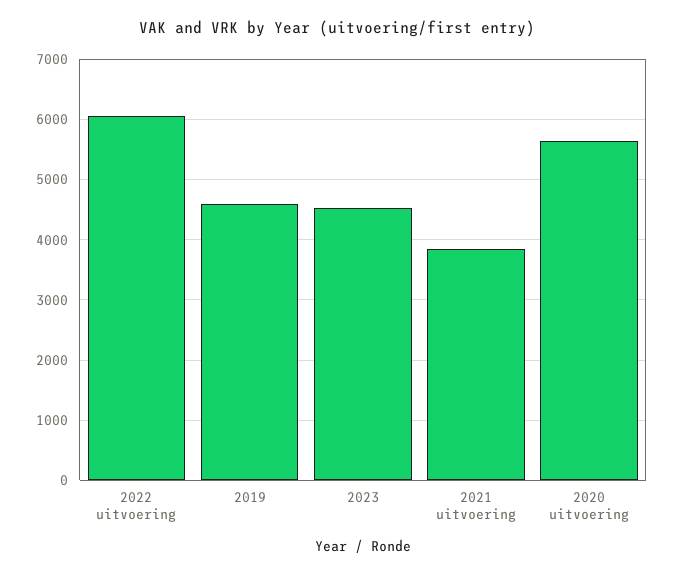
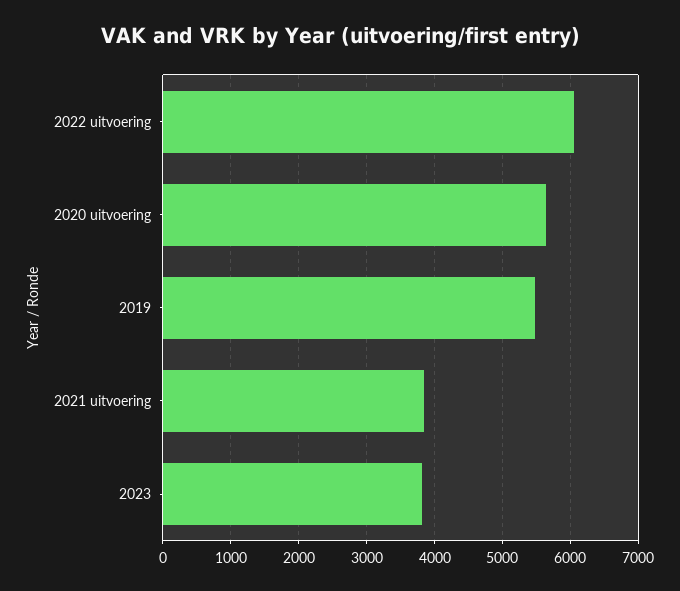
  {
    "2022 uitvoering": 6000,
-   "2019": 4600,
+   "2019": 5500,
-   "2023": 4500,
+   "2023": 3800,
    "2021 uitvoering": 3800,
    "2020 uitvoering": 5600
  }

